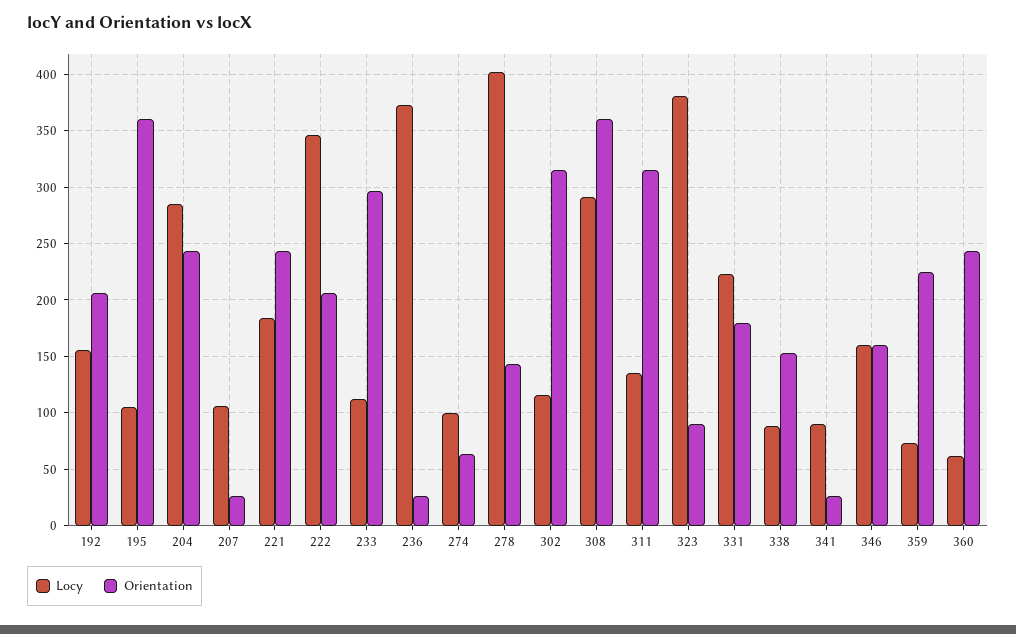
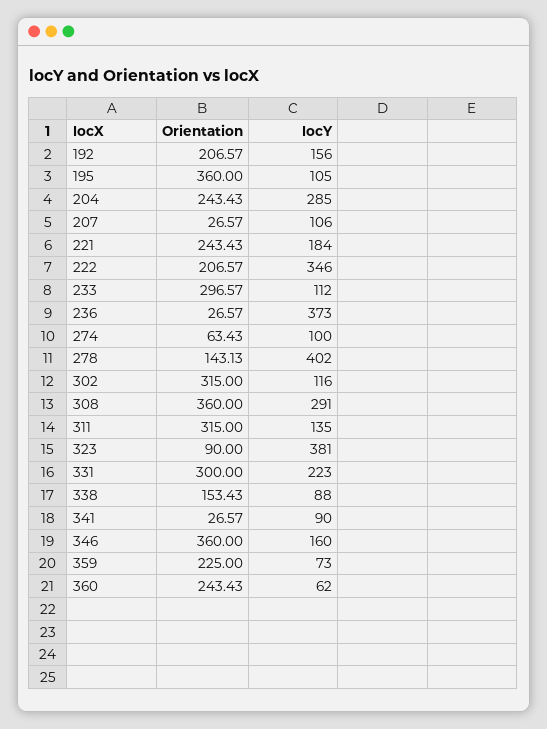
  {
    "Locy": {
      "192": 156,
      "195": 105,
      "204": 285,
      "207": 106,
      "221": 184,
      "222": 346,
      "233": 112,
      "236": 373,
      "274": 100,
      "278": 402,
      "302": 116,
      "308": 291,
      "311": 135,
      "323": 381,
      "331": 223,
      "338": 88,
      "341": 90,
      "346": 160,
      "359": 73,
      "360": 62
    },
    "Orientation": {
      "192": 206.57,
      "195": 360,
      "204": 243.43,
      "207": 26.57,
      "221": 243.43,
      "222": 206.57,
      "233": 296.57,
      "236": 26.57,
      "274": 63.43,
      "278": 143.13,
      "302": 315,
      "308": 360,
      "311": 315,
      "323": 90,
-     "331": 180,
+     "331": 300,
      "338": 153.43,
      "341": 26.57,
-     "346": 160,
+     "346": 360,
      "359": 225,
      "360": 243.43
    }
  }

